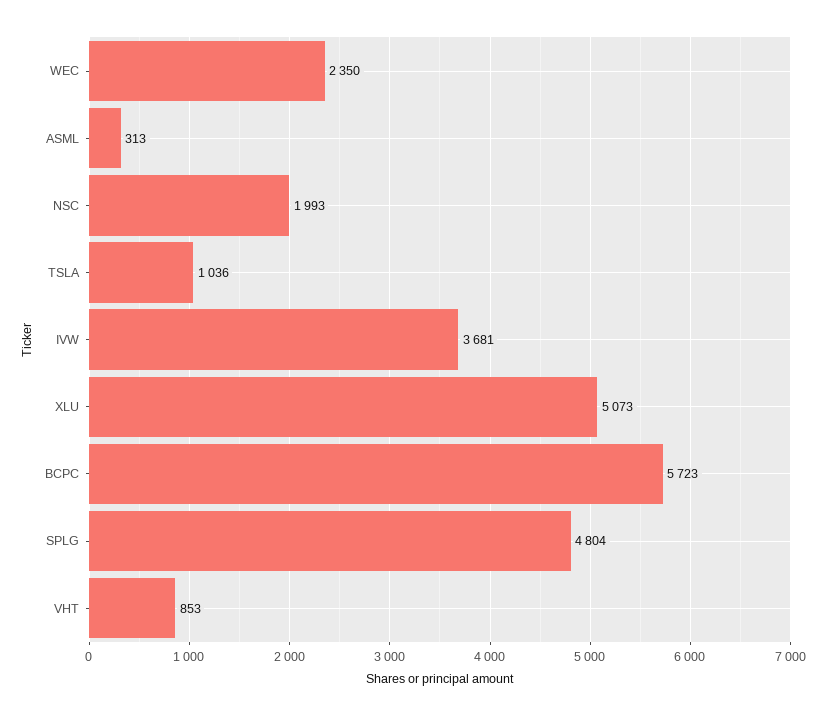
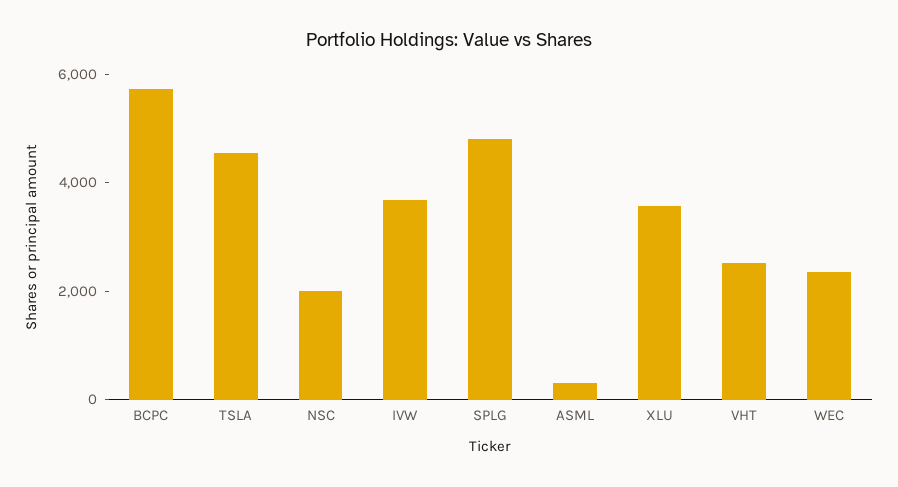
  {
    "WEC": 2350,
    "ASML": 313,
    "NSC": 1993,
-   "TSLA": 1036,
+   "TSLA": 4500,
    "IVW": 3681,
-   "XLU": 5073,
+   "XLU": 3500,
    "BCPC": 5723,
    "SPLG": 4804,
-   "VHT": 853
+   "VHT": 2500
  }

